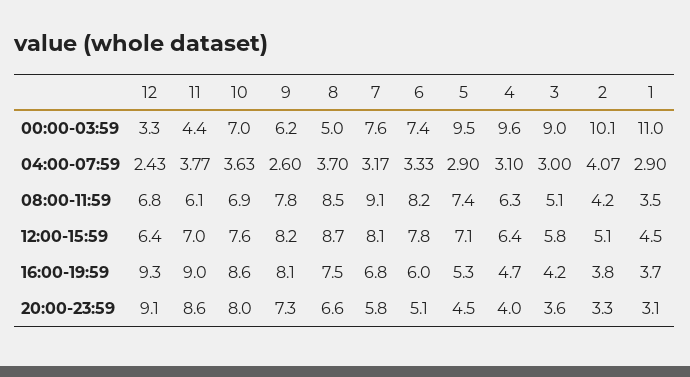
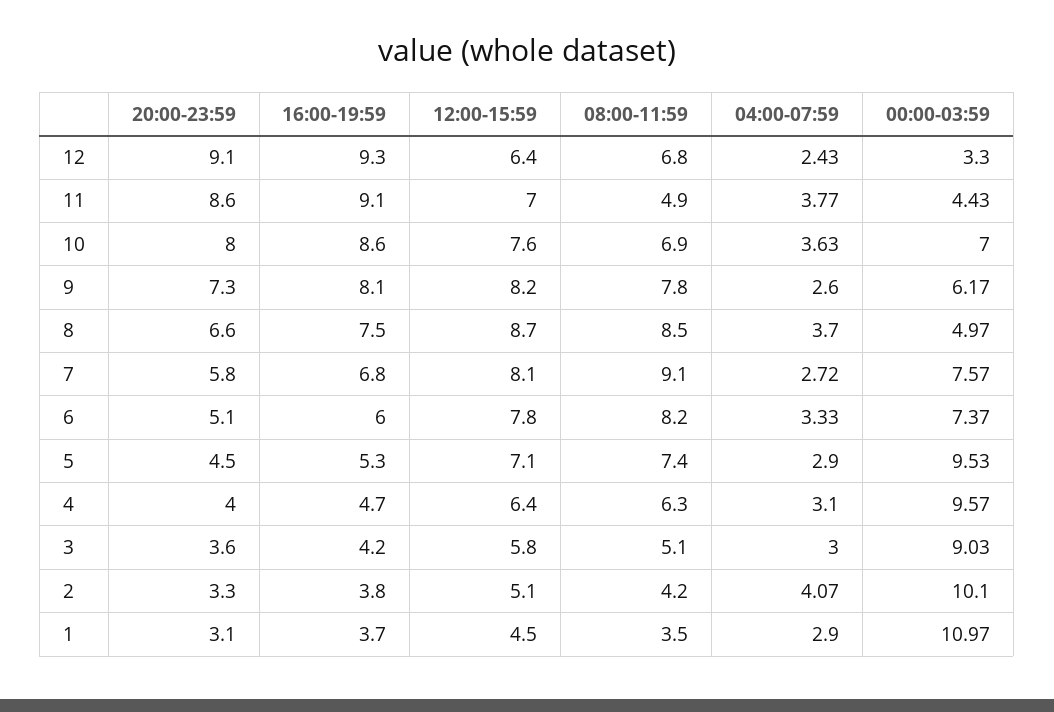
  {
    "12": {
      "00:00-03:59": 3.3,
      "04:00-07:59": 2.43,
      "08:00-11:59": 6.8,
      "12:00-15:59": 6.4,
      "16:00-19:59": 9.3,
      "20:00-23:59": 9.1
    },
    "11": {
      "00:00-03:59": 4.43,
      "04:00-07:59": 3.77,
-     "08:00-11:59": 6.1,
+     "08:00-11:59": 4.9,
      "12:00-15:59": 7,
-     "16:00-19:59": 9,
+     "16:00-19:59": 9.1,
      "20:00-23:59": 8.6
    },
    "10": {
      "00:00-03:59": 7,
      "04:00-07:59": 3.63,
      "08:00-11:59": 6.9,
      "12:00-15:59": 7.6,
      "16:00-19:59": 8.6,
      "20:00-23:59": 8
    },
    "9": {
      "00:00-03:59": 6.17,
      "04:00-07:59": 2.6,
      "08:00-11:59": 7.8,
      "12:00-15:59": 8.2,
      "16:00-19:59": 8.1,
      "20:00-23:59": 7.3
    },
    "8": {
      "00:00-03:59": 4.97,
      "04:00-07:59": 3.7,
      "08:00-11:59": 8.5,
      "12:00-15:59": 8.7,
      "16:00-19:59": 7.5,
      "20:00-23:59": 6.6
    },
    "7": {
      "00:00-03:59": 7.57,
-     "04:00-07:59": 3.17,
+     "04:00-07:59": 2.72,
      "08:00-11:59": 9.1,
      "12:00-15:59": 8.1,
      "16:00-19:59": 6.8,
      "20:00-23:59": 5.8
    },
    "6": {
      "00:00-03:59": 7.37,
      "04:00-07:59": 3.33,
      "08:00-11:59": 8.2,
      "12:00-15:59": 7.8,
      "16:00-19:59": 6,
      "20:00-23:59": 5.1
    },
    "5": {
      "00:00-03:59": 9.53,
      "04:00-07:59": 2.9,
      "08:00-11:59": 7.4,
      "12:00-15:59": 7.1,
      "16:00-19:59": 5.3,
      "20:00-23:59": 4.5
    },
    "4": {
      "00:00-03:59": 9.57,
      "04:00-07:59": 3.1,
      "08:00-11:59": 6.3,
      "12:00-15:59": 6.4,
      "16:00-19:59": 4.7,
      "20:00-23:59": 4
    },
    "3": {
      "00:00-03:59": 9.03,
      "04:00-07:59": 3,
      "08:00-11:59": 5.1,
      "12:00-15:59": 5.8,
      "16:00-19:59": 4.2,
      "20:00-23:59": 3.6
    },
    "2": {
      "00:00-03:59": 10.1,
      "04:00-07:59": 4.07,
      "08:00-11:59": 4.2,
      "12:00-15:59": 5.1,
      "16:00-19:59": 3.8,
      "20:00-23:59": 3.3
    },
    "1": {
      "00:00-03:59": 10.97,
      "04:00-07:59": 2.9,
      "08:00-11:59": 3.5,
      "12:00-15:59": 4.5,
      "16:00-19:59": 3.7,
      "20:00-23:59": 3.1
    }
  }

